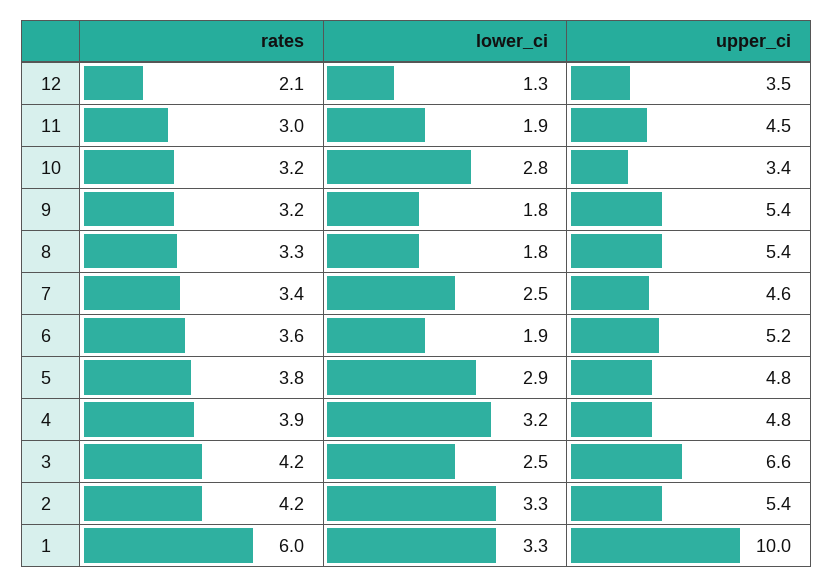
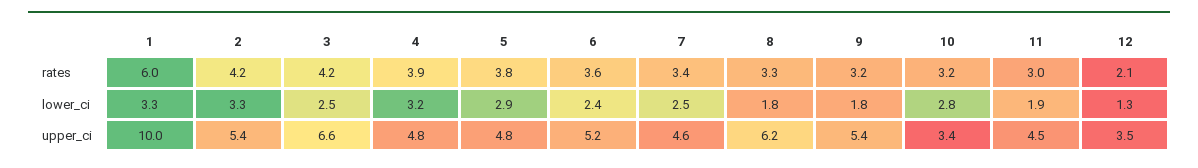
  {
    "rates": {
      "12": 2.1,
      "11": 3,
      "10": 3.2,
      "9": 3.2,
      "8": 3.3,
      "7": 3.4,
      "6": 3.6,
      "5": 3.8,
      "4": 3.9,
      "3": 4.2,
      "2": 4.2,
      "1": 6
    },
    "lower_ci": {
      "12": 1.3,
      "11": 1.9,
      "10": 2.8,
      "9": 1.8,
      "8": 1.8,
      "7": 2.5,
-     "6": 1.9,
+     "6": 2.4,
      "5": 2.9,
      "4": 3.2,
      "3": 2.5,
      "2": 3.3,
      "1": 3.3
    },
    "upper_ci": {
      "12": 3.5,
      "11": 4.5,
      "10": 3.4,
      "9": 5.4,
-     "8": 5.4,
+     "8": 6.2,
      "7": 4.6,
      "6": 5.2,
      "5": 4.8,
      "4": 4.8,
      "3": 6.6,
      "2": 5.4,
      "1": 10
    }
  }

